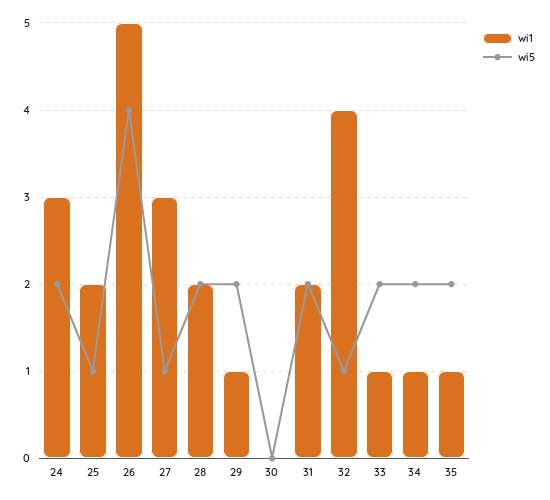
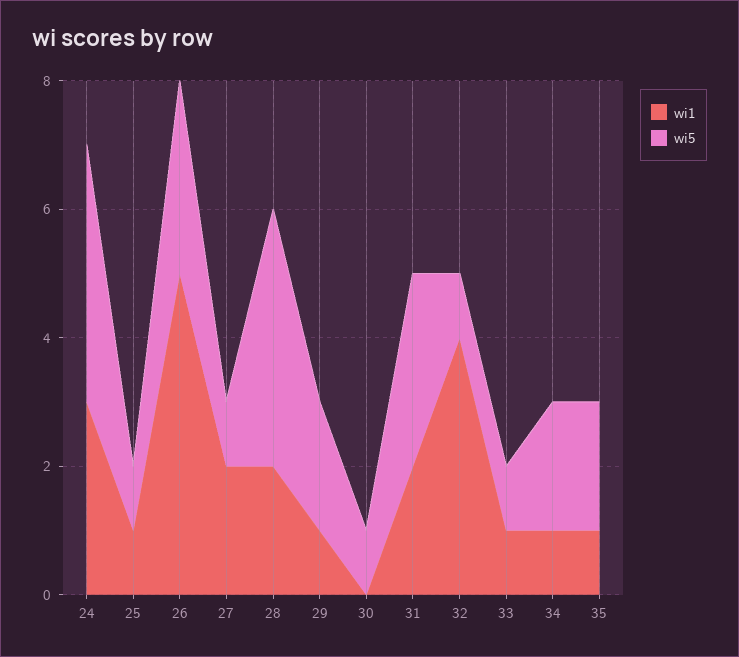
  {
    "wi1": {
      "24": 3,
-     "25": 2,
+     "25": 1,
      "26": 5,
-     "27": 3,
+     "27": 2,
      "28": 2,
      "29": 1,
      "30": 0,
      "31": 2,
      "32": 4,
      "33": 1,
      "34": 1,
      "35": 1
    },
    "wi5": {
-     "24": 2,
+     "24": 4,
      "25": 1,
-     "26": 4,
+     "26": 3,
      "27": 1,
-     "28": 2,
+     "28": 4,
      "29": 2,
-     "30": 0,
+     "30": 1,
-     "31": 2,
+     "31": 3,
      "32": 1,
-     "33": 2,
+     "33": 1,
      "34": 2,
      "35": 2
    }
  }

